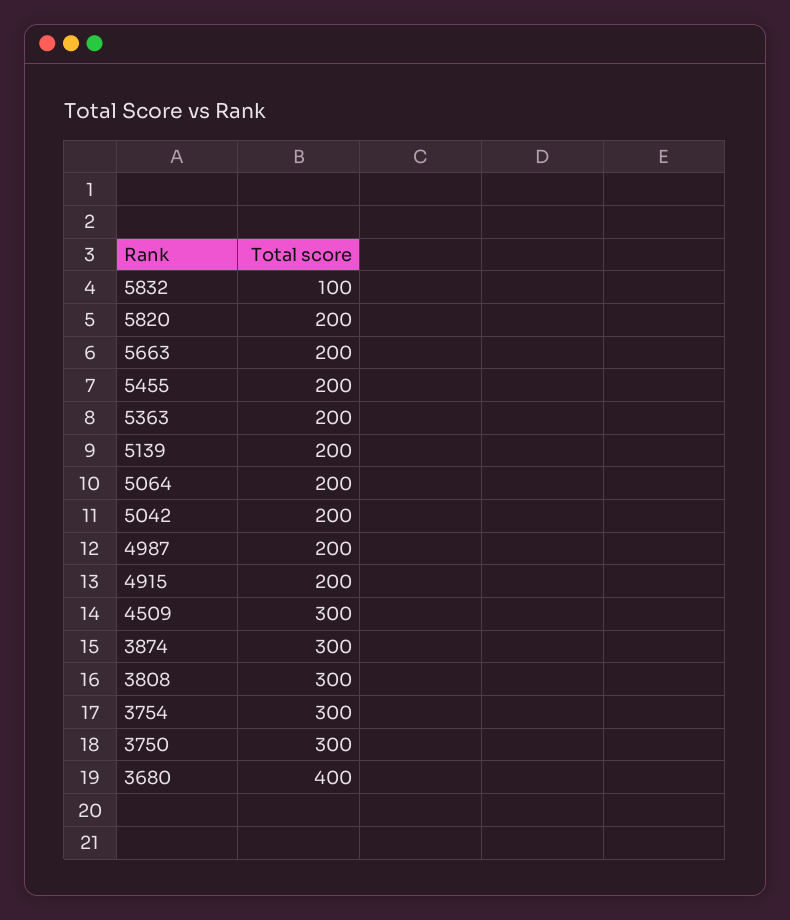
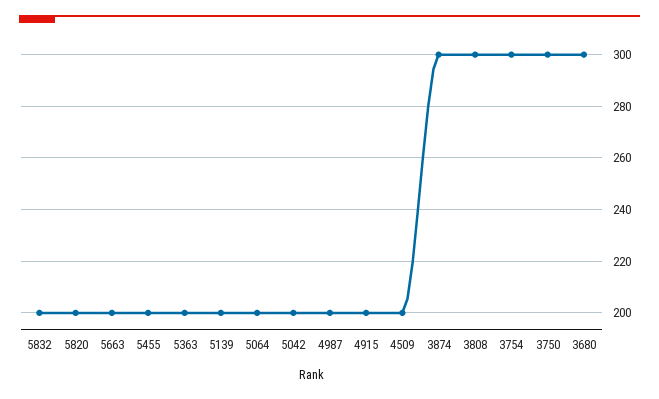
  {
-   "5832": 100,
+   "5832": 200,
    "5820": 200,
    "5663": 200,
    "5455": 200,
    "5363": 200,
    "5139": 200,
    "5064": 200,
    "5042": 200,
    "4987": 200,
    "4915": 200,
-   "4509": 300,
+   "4509": 200,
    "3874": 300,
    "3808": 300,
    "3754": 300,
    "3750": 300,
-   "3680": 400
+   "3680": 300
  }

